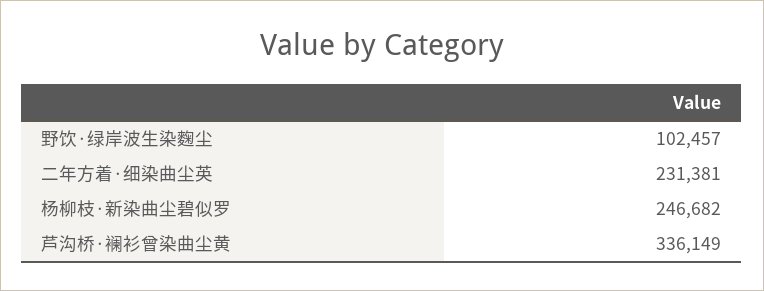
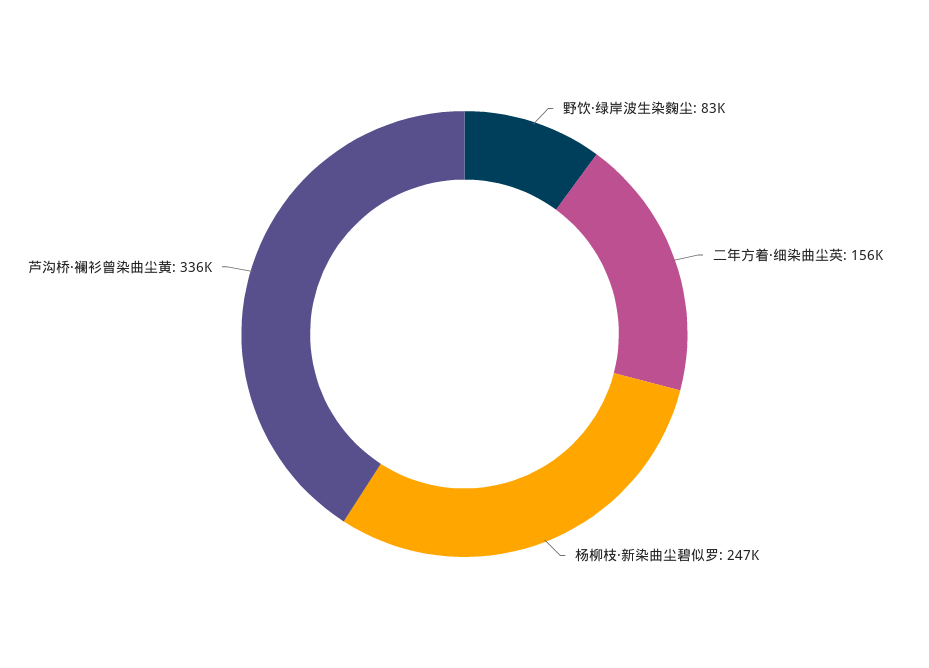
  {
-   "野饮·绿岸波生染麴尘": 102457,
+   "野饮·绿岸波生染麴尘": 83000,
-   "二年方着·细染曲尘英": 231381,
+   "二年方着·细染曲尘英": 156000,
    "杨柳枝·新染曲尘碧似罗": 246682,
    "芦沟桥·襕衫曾染曲尘黄": 336149
  }

